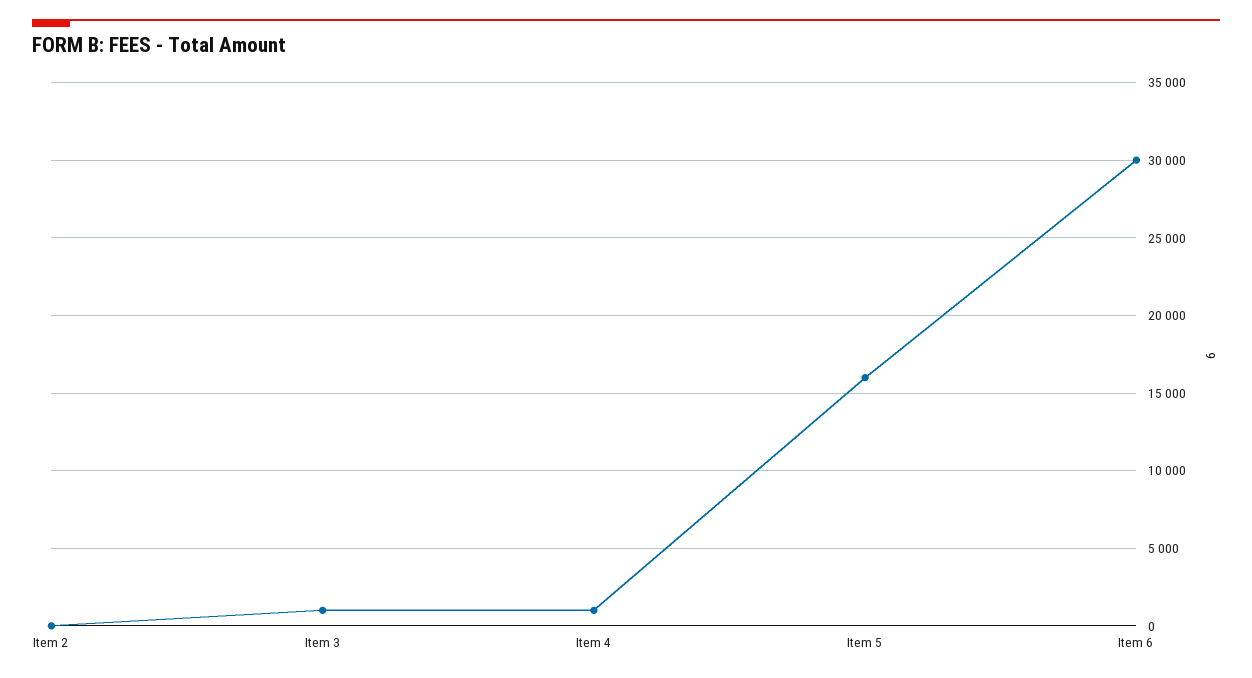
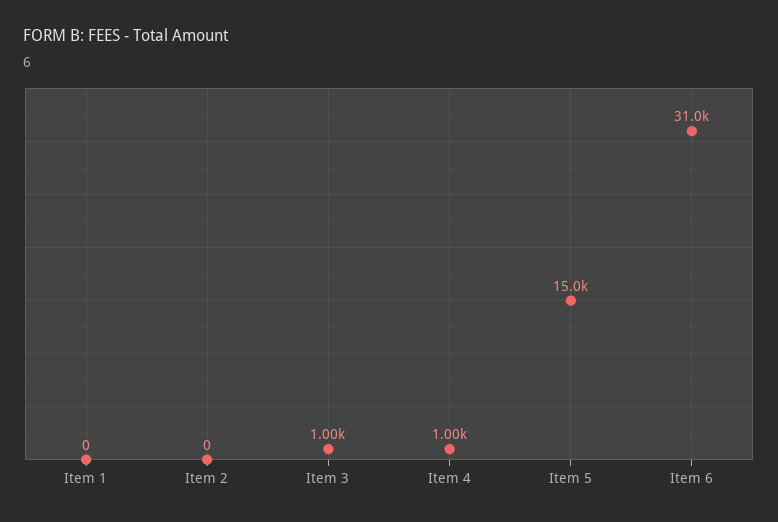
  {
    "Item 2": 0,
    "Item 3": 1000,
    "Item 4": 1000,
-   "Item 5": 16000,
+   "Item 5": 15000,
-   "Item 6": 30000
+   "Item 6": 31000,
+   "Item 1": 0
  }

